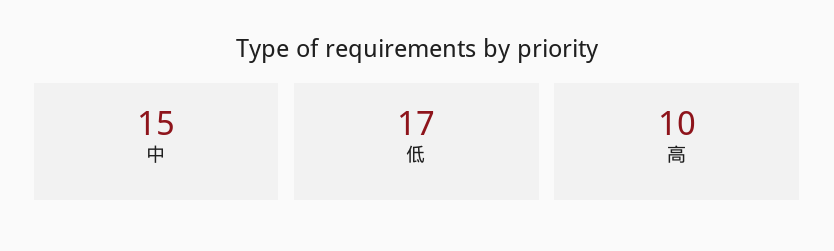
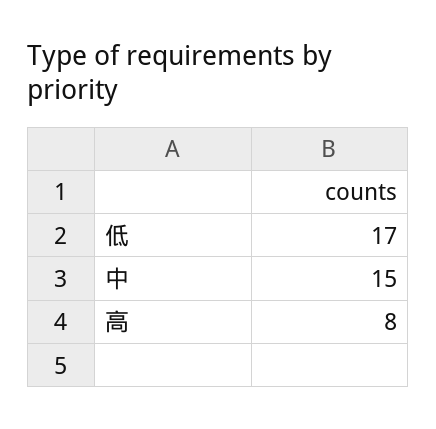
  {
    "中": 15,
    "低": 17,
-   "高": 10
+   "高": 8
  }

